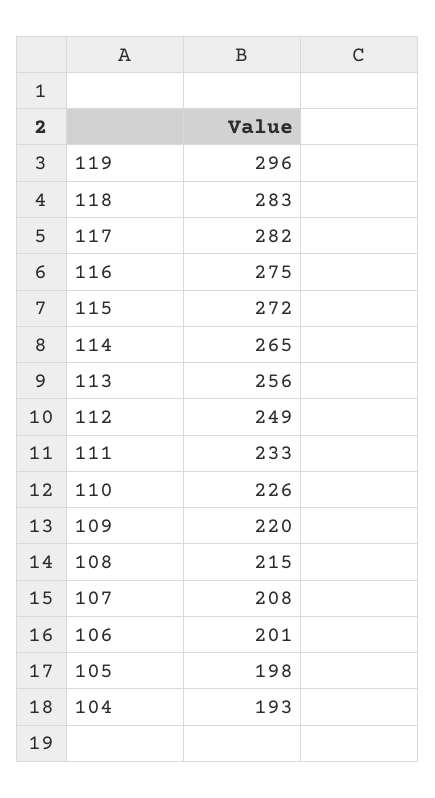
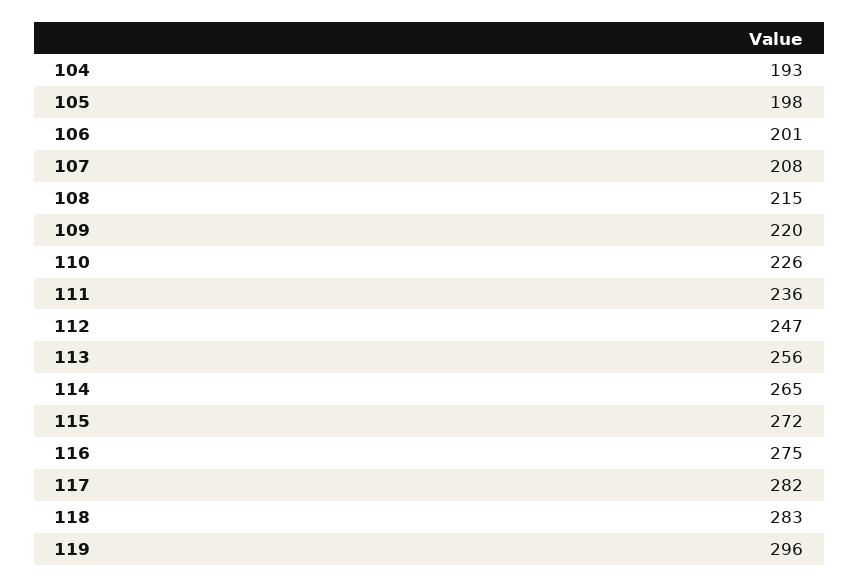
  {
    "119": 296,
    "118": 283,
    "117": 282,
    "116": 275,
    "115": 272,
    "114": 265,
    "113": 256,
-   "112": 249,
+   "112": 247,
-   "111": 233,
+   "111": 236,
    "110": 226,
    "109": 220,
    "108": 215,
    "107": 208,
    "106": 201,
    "105": 198,
    "104": 193
  }

